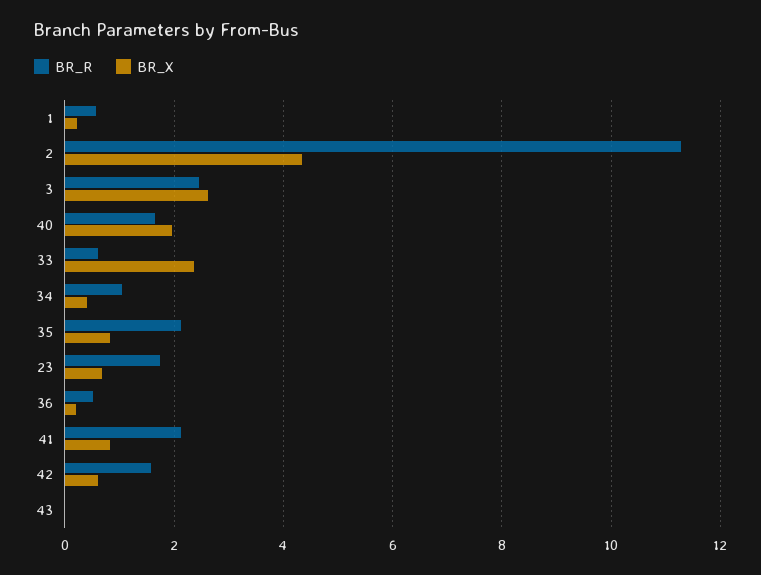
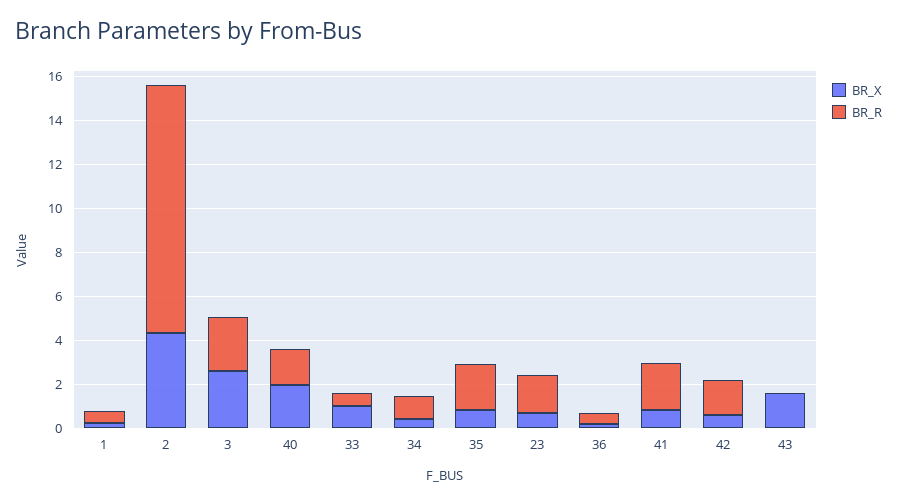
  {
    "BR_R": {
      "1": 0.6,
      "2": 11.2,
      "3": 2.4,
      "40": 1.6,
      "33": 0.6,
      "34": 1,
      "35": 2.2,
      "23": 1.8,
      "36": 0.6,
      "41": 2.2,
      "42": 1.6,
      "43": 0
    },
    "BR_X": {
      "1": 0.2,
      "2": 4.4,
      "3": 2.6,
      "40": 2,
-     "33": 2.4,
+     "33": 1,
      "34": 0.4,
      "35": 0.8,
      "23": 0.6,
      "36": 0.2,
      "41": 0.8,
      "42": 0.6,
-     "43": 0
+     "43": 1.5
    }
  }

